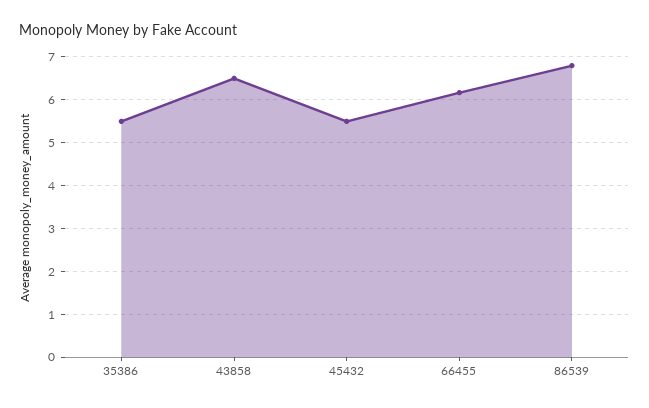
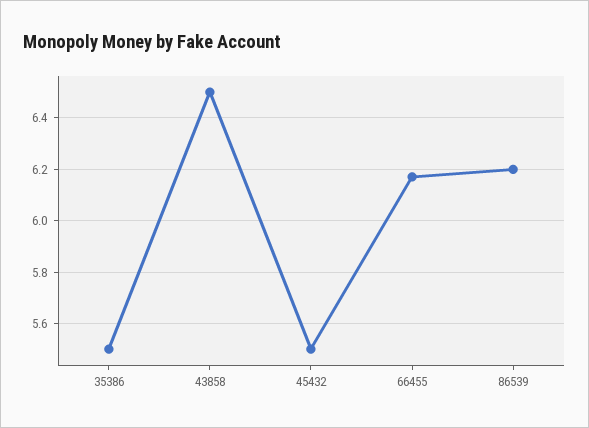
  {
    "35386": 5.5,
    "43858": 6.5,
    "45432": 5.5,
    "66455": 6.15,
-   "86539": 6.8
+   "86539": 6.2
  }

